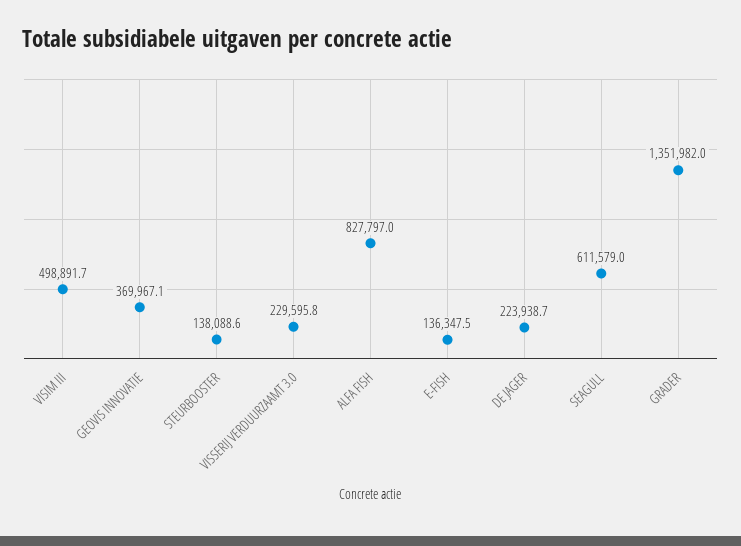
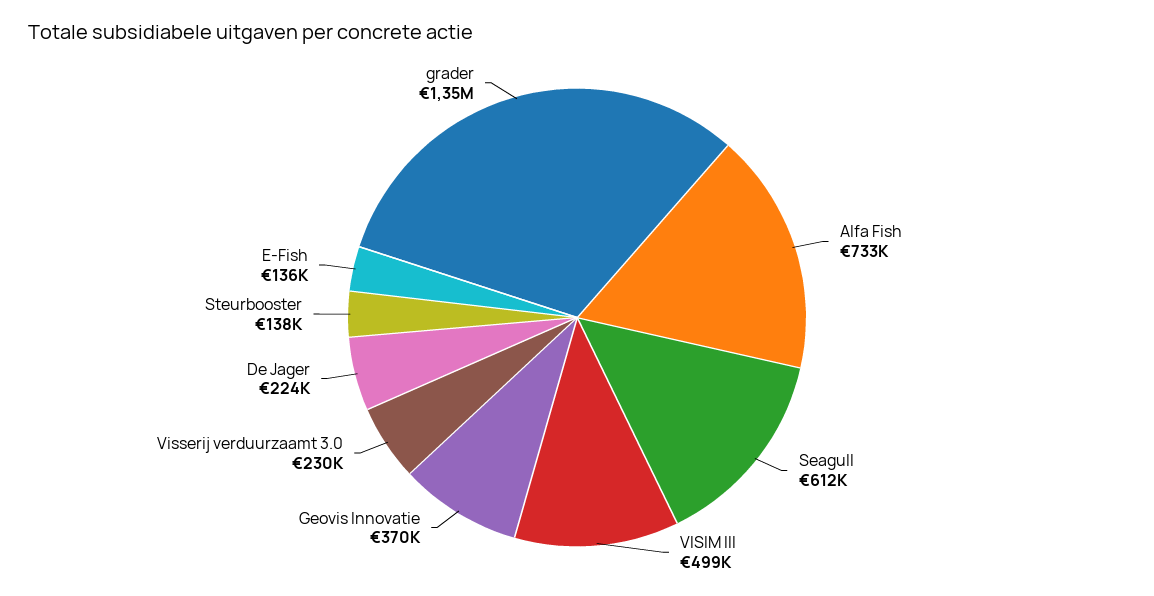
  {
    "VISIM III": 498891.7,
    "GEOVIS INNOVATIE": 369967.1,
    "STEURBOOSTER": 138088.6,
    "VISSERIJ VERDUURZAAMT 3.0": 229595.8,
-   "ALFA FISH": 827797,
+   "ALFA FISH": 733000,
    "E-FISH": 136347.5,
    "DE JAGER": 223938.7,
    "SEAGULL": 611579,
    "GRADER": 1351982
  }

